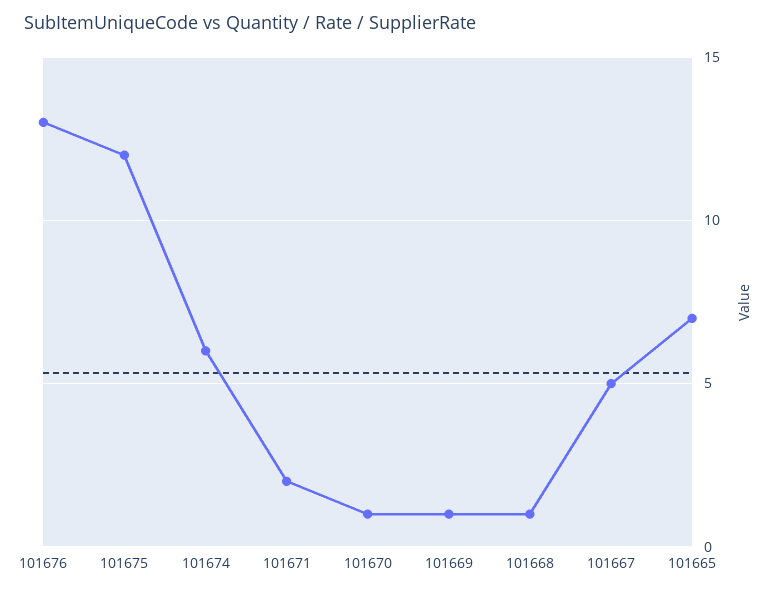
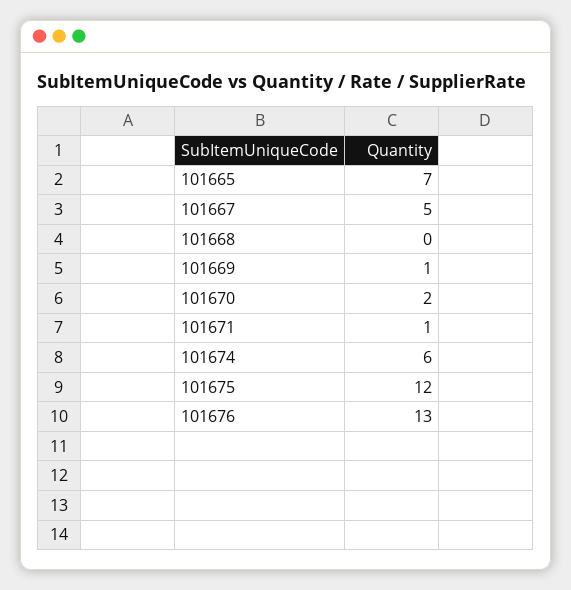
  {
    "101676": 13,
    "101675": 12,
    "101674": 6,
-   "101671": 2,
+   "101671": 1,
-   "101670": 1,
+   "101670": 2,
    "101669": 1,
-   "101668": 1,
+   "101668": 0,
    "101667": 5,
    "101665": 7
  }

